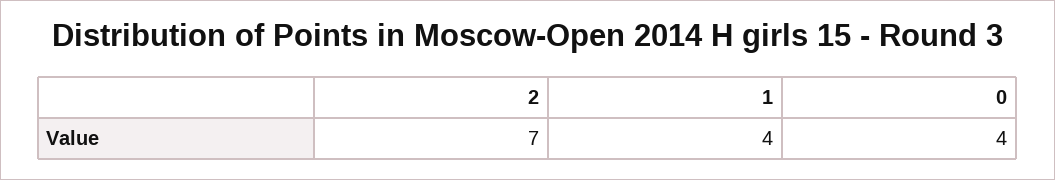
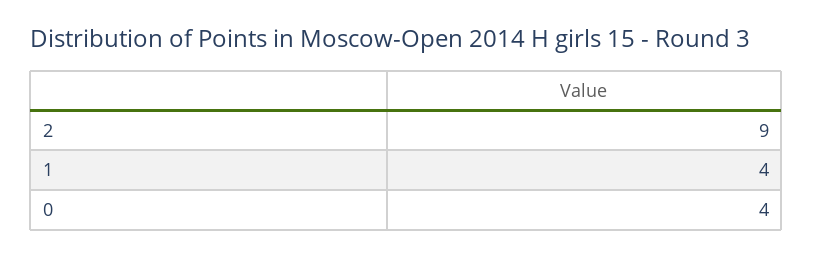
  {
-   "2": 7,
+   "2": 9,
    "1": 4,
    "0": 4
  }

